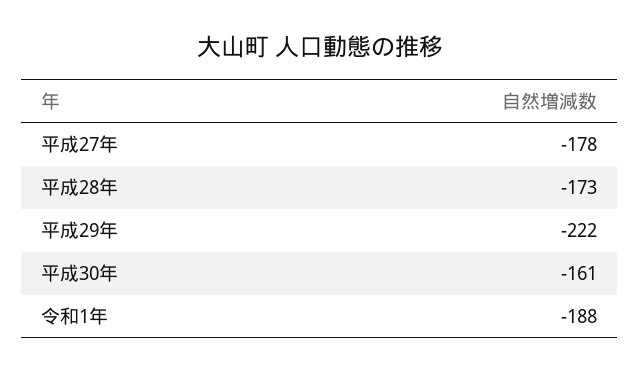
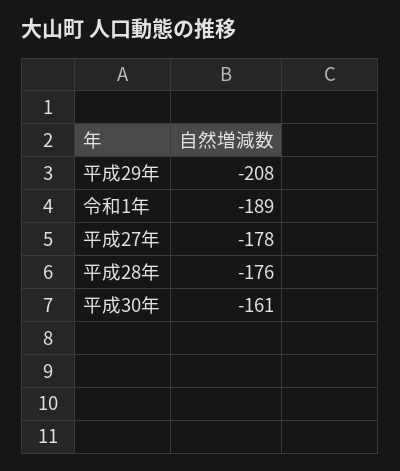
  {
    "平成27年": -178,
-   "平成28年": -173,
+   "平成28年": -176,
-   "平成29年": -222,
+   "平成29年": -208,
    "平成30年": -161,
-   "令和1年": -188
+   "令和1年": -189
  }

